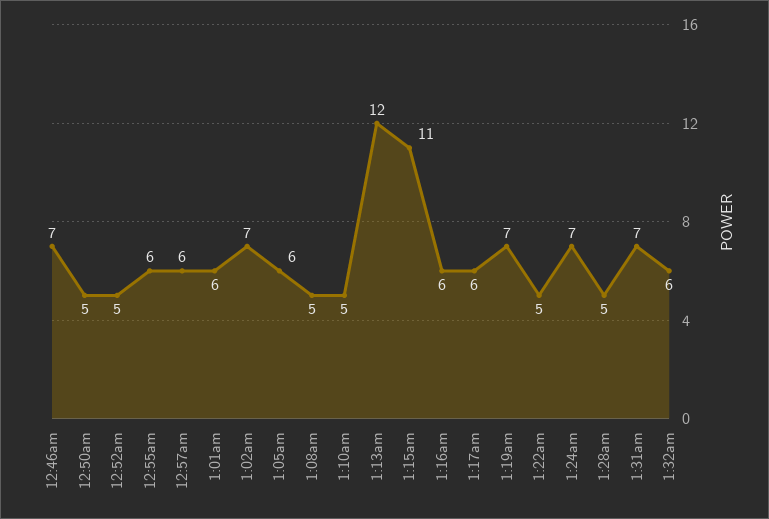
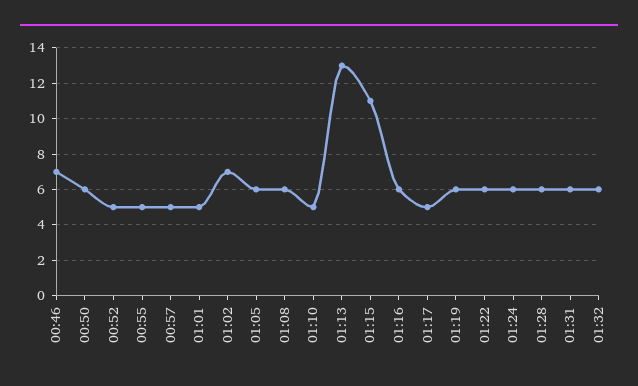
  {
    "12:46am": 7,
-   "12:50am": 5,
+   "12:50am": 6,
    "12:52am": 5,
-   "12:55am": 6,
+   "12:55am": 5,
-   "12:57am": 6,
+   "12:57am": 5,
-   "1:01am": 6,
+   "1:01am": 5,
    "1:02am": 7,
    "1:05am": 6,
-   "1:08am": 5,
+   "1:08am": 6,
    "1:10am": 5,
-   "1:13am": 12,
+   "1:13am": 13,
    "1:15am": 11,
    "1:16am": 6,
-   "1:17am": 6,
+   "1:17am": 5,
-   "1:19am": 7,
+   "1:19am": 6,
-   "1:22am": 5,
+   "1:22am": 6,
-   "1:24am": 7,
+   "1:24am": 6,
-   "1:28am": 5,
+   "1:28am": 6,
-   "1:31am": 7,
+   "1:31am": 6,
    "1:32am": 6
  }

